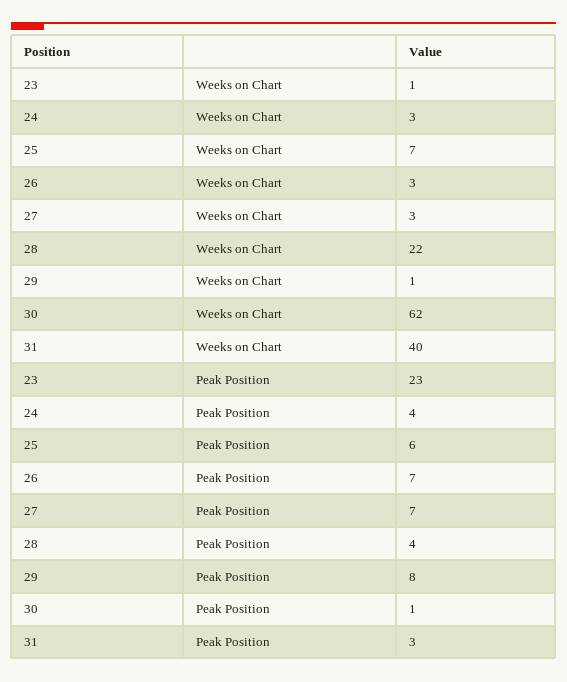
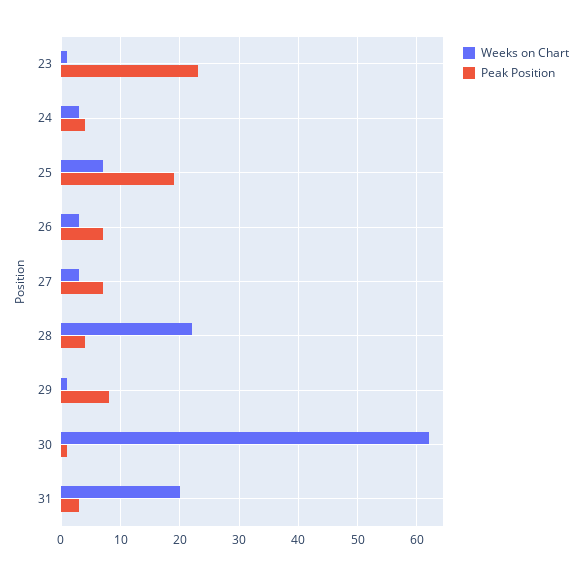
  {
    "Weeks on Chart": {
      "23": 1,
      "24": 3,
      "25": 7,
      "26": 3,
      "27": 3,
      "28": 22,
      "29": 1,
      "30": 62,
-     "31": 40
+     "31": 20
    },
    "Peak Position": {
      "23": 23,
      "24": 4,
-     "25": 6,
+     "25": 20,
      "26": 7,
      "27": 7,
      "28": 4,
      "29": 8,
      "30": 1,
      "31": 3
    }
  }

